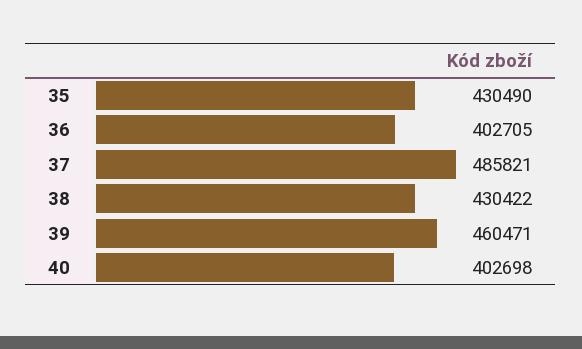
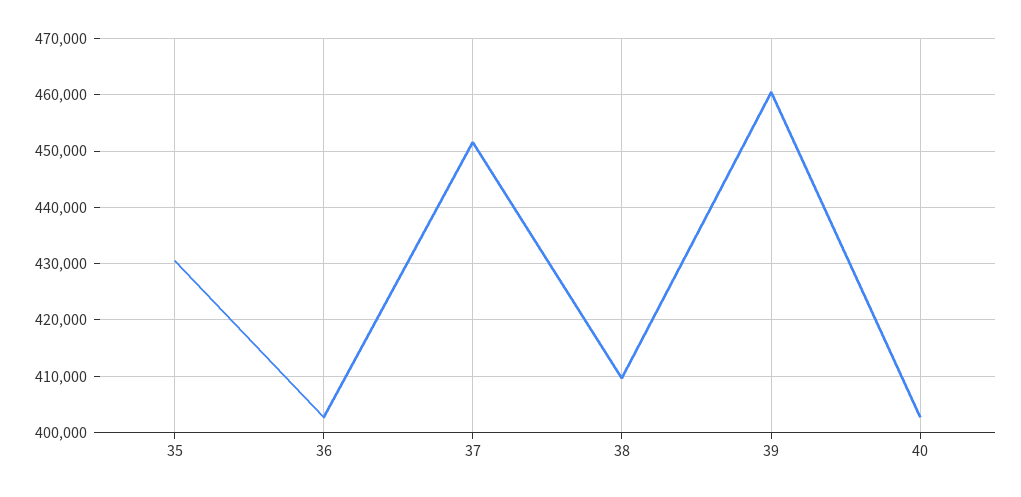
  {
    "35": 430490,
    "36": 402705,
-   "37": 485821,
+   "37": 452000,
-   "38": 430422,
+   "38": 410000,
    "39": 460471,
    "40": 402698
  }

